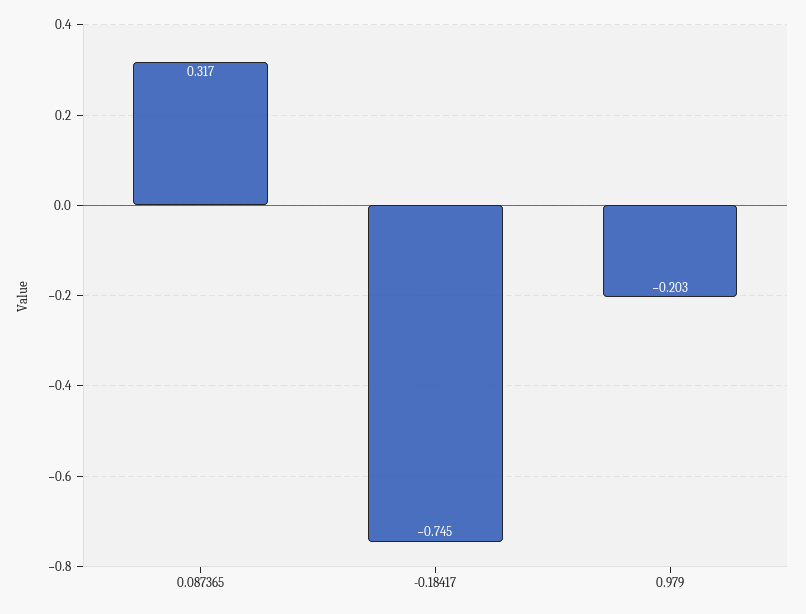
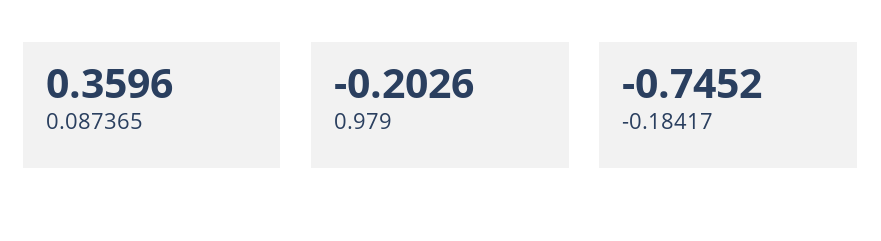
  {
-   "0.087365": 0.317,
+   "0.087365": 0.3596,
    "-0.18417": -0.7452,
    "0.979": -0.2026
  }

